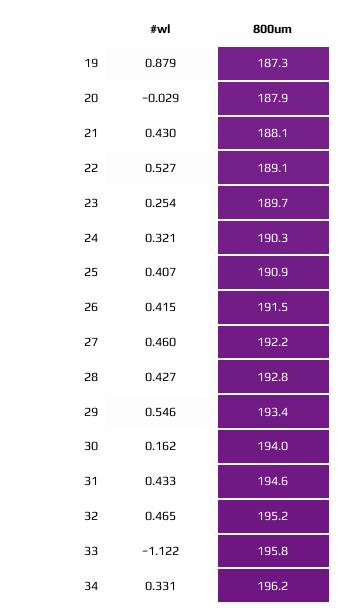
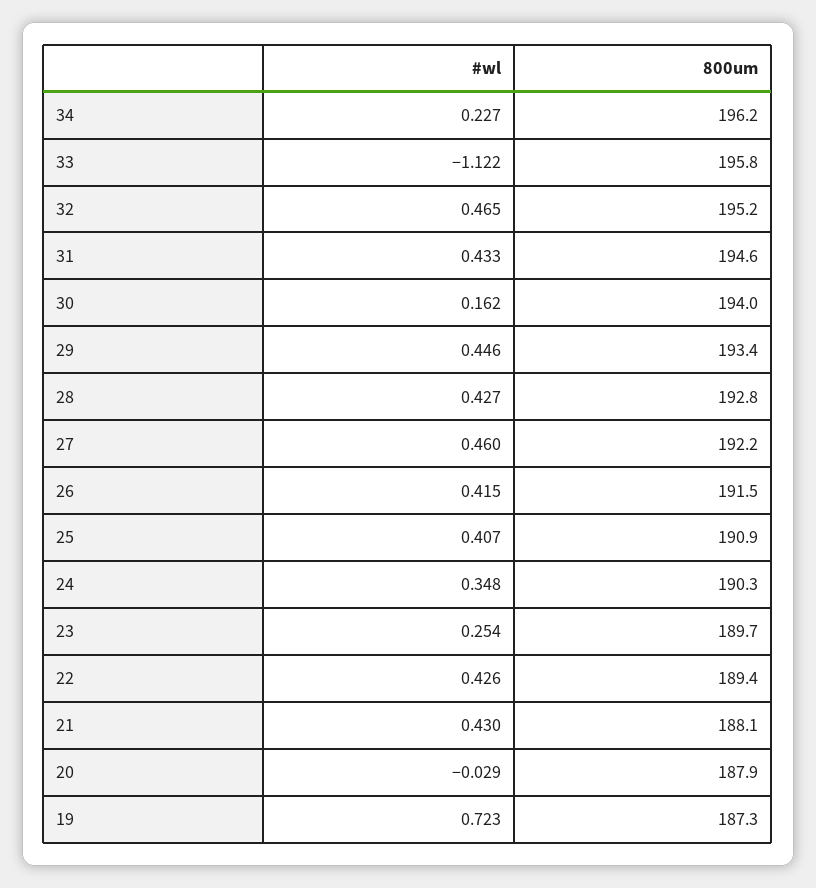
  {
    "#wl": {
-     "19": 0.879,
+     "19": 0.723,
      "20": -0.029,
      "21": 0.43,
-     "22": 0.527,
+     "22": 0.426,
      "23": 0.254,
-     "24": 0.321,
+     "24": 0.348,
      "25": 0.407,
      "26": 0.415,
      "27": 0.46,
      "28": 0.427,
-     "29": 0.546,
+     "29": 0.446,
      "30": 0.162,
      "31": 0.433,
      "32": 0.465,
      "33": -1.122,
-     "34": 0.331
+     "34": 0.227
    },
    "800um": {
      "19": 187.3,
      "20": 187.9,
      "21": 188.1,
-     "22": 189.1,
+     "22": 189.4,
      "23": 189.7,
      "24": 190.3,
      "25": 190.9,
      "26": 191.5,
      "27": 192.2,
      "28": 192.8,
      "29": 193.4,
      "30": 194,
      "31": 194.6,
      "32": 195.2,
      "33": 195.8,
      "34": 196.2
    }
  }

